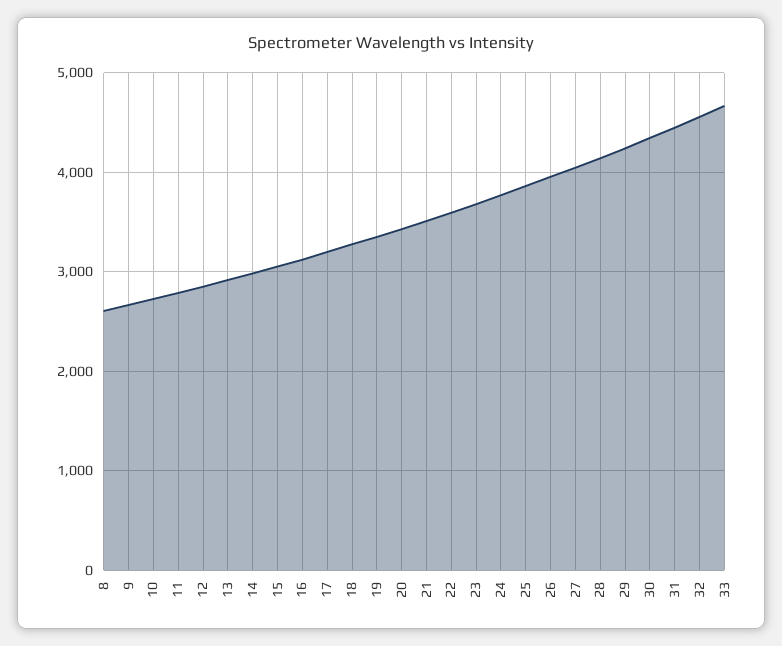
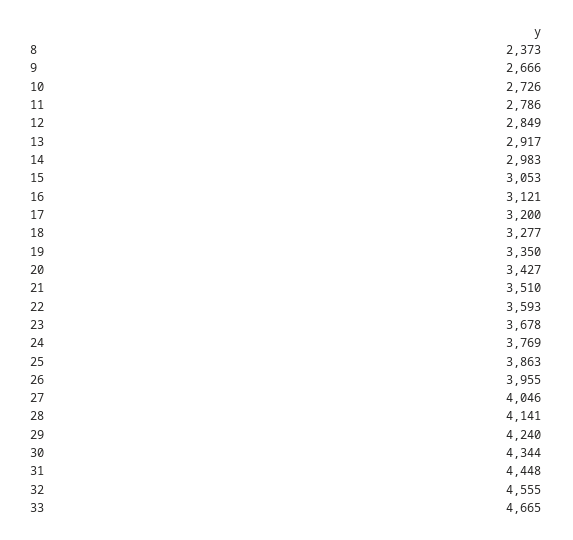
  {
-   "8": 2600,
+   "8": 2373,
    "9": 2666,
    "10": 2726,
    "11": 2786,
    "12": 2849,
    "13": 2917,
    "14": 2983,
    "15": 3053,
    "16": 3121,
    "17": 3200,
    "18": 3277,
    "19": 3350,
    "20": 3427,
    "21": 3510,
    "22": 3593,
    "23": 3678,
    "24": 3769,
    "25": 3863,
    "26": 3955,
    "27": 4046,
    "28": 4141,
    "29": 4240,
    "30": 4344,
    "31": 4448,
    "32": 4555,
    "33": 4665
  }

